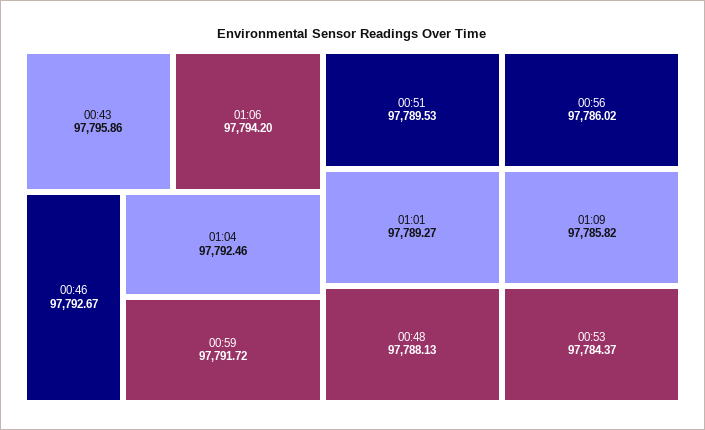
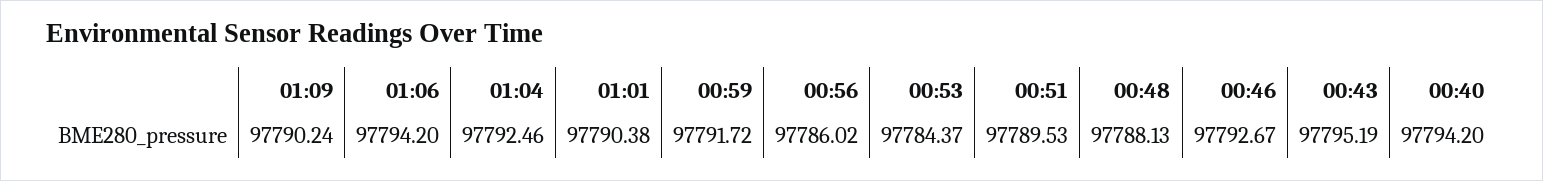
  {
-   "00:43": 97795.86,
+   "00:43": 97795.19,
    "01:06": 97794.2,
    "00:46": 97792.67,
    "01:04": 97792.46,
    "00:59": 97791.72,
    "00:51": 97789.53,
-   "01:01": 97789.27,
+   "01:01": 97790.38,
    "00:48": 97788.13,
    "00:56": 97786.02,
-   "01:09": 97785.82,
+   "01:09": 97790.24,
-   "00:53": 97784.37
+   "00:53": 97784.37,
+   "00:40": 97794.2
  }

